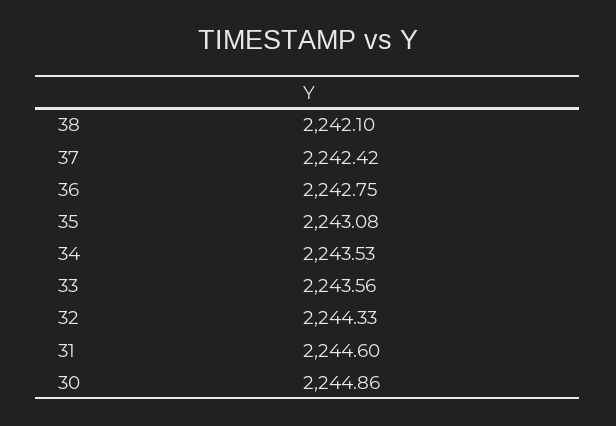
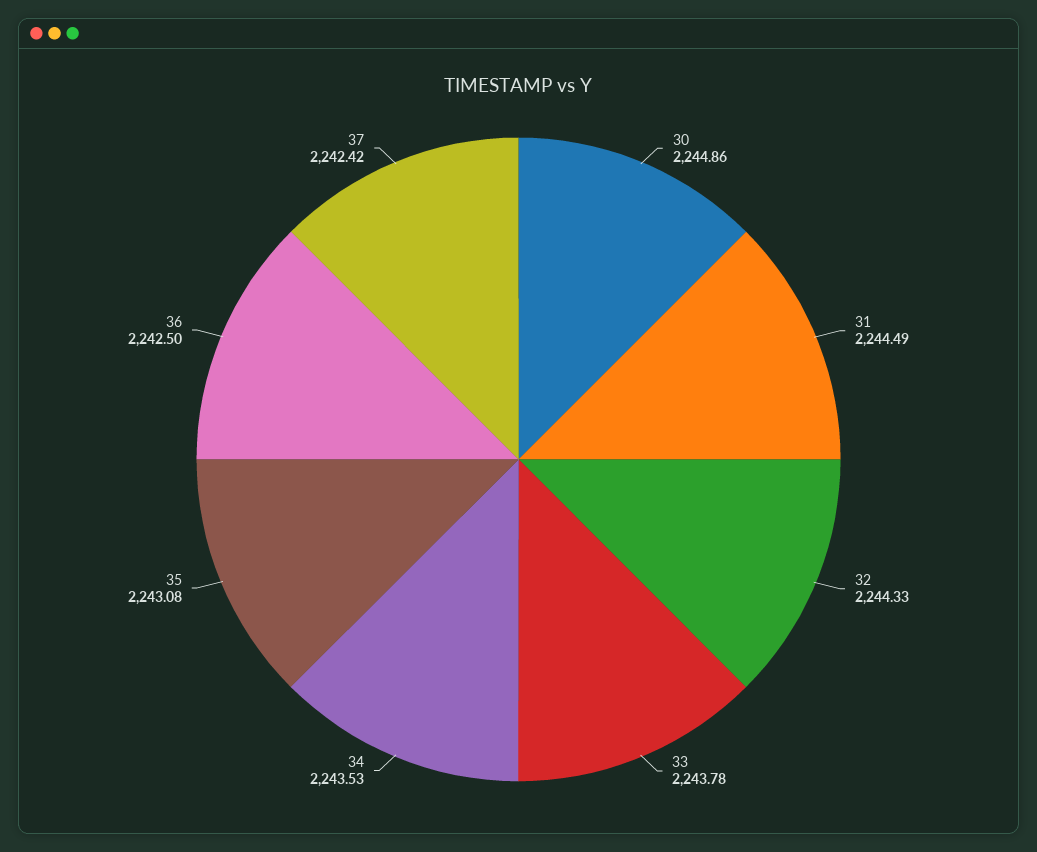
  {
-   "38": 2242.1,
    "37": 2242.42,
-   "36": 2242.75,
+   "36": 2242.5,
    "35": 2243.08,
    "34": 2243.53,
-   "33": 2243.56,
+   "33": 2243.78,
    "32": 2244.33,
-   "31": 2244.6,
+   "31": 2244.49,
    "30": 2244.86
  }

